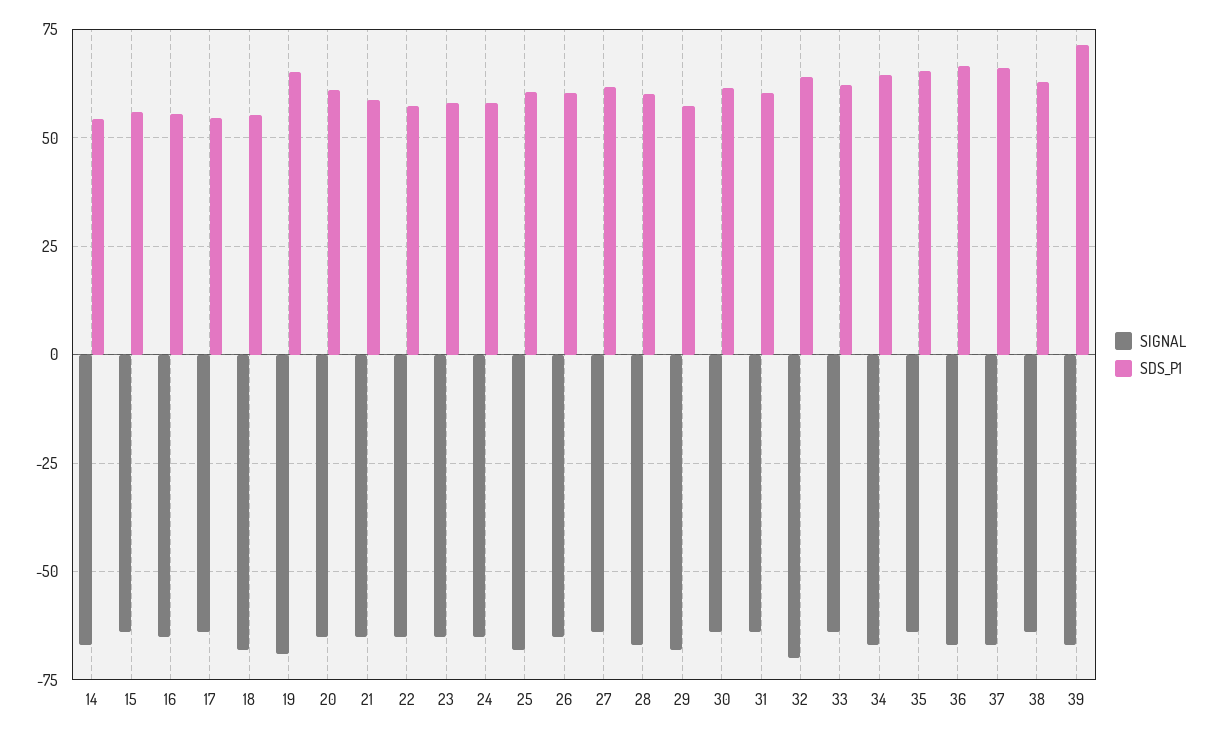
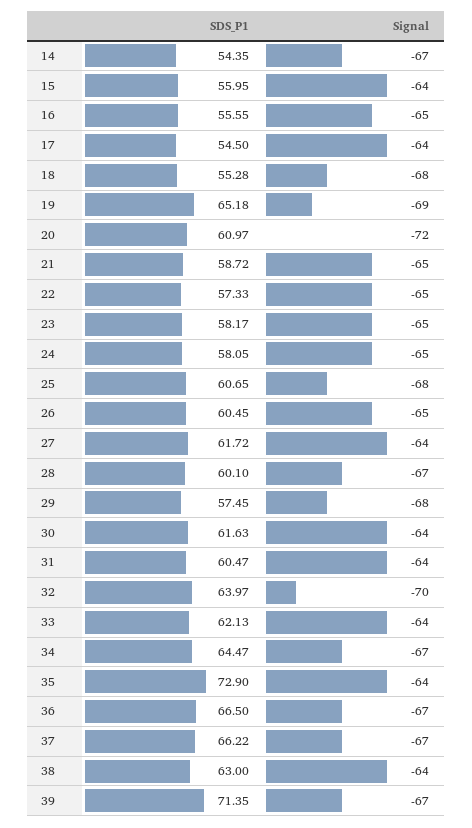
  {
    "SIGNAL": {
      "14": -67,
      "15": -64,
      "16": -65,
      "17": -64,
      "18": -68,
      "19": -69,
-     "20": -65,
+     "20": -72,
      "21": -65,
      "22": -65,
      "23": -65,
      "24": -65,
      "25": -68,
      "26": -65,
      "27": -64,
      "28": -67,
      "29": -68,
      "30": -64,
      "31": -64,
      "32": -70,
      "33": -64,
      "34": -67,
      "35": -64,
      "36": -67,
      "37": -67,
      "38": -64,
      "39": -67
    },
    "SDS_P1": {
      "14": 54.35,
      "15": 55.95,
      "16": 55.55,
      "17": 54.5,
      "18": 55.28,
      "19": 65.18,
      "20": 60.97,
      "21": 58.72,
      "22": 57.33,
      "23": 58.17,
      "24": 58.05,
      "25": 60.65,
      "26": 60.45,
      "27": 61.72,
      "28": 60.1,
      "29": 57.45,
      "30": 61.63,
      "31": 60.47,
      "32": 63.97,
      "33": 62.13,
      "34": 64.47,
-     "35": 65,
+     "35": 72.9,
      "36": 66.5,
      "37": 66.22,
      "38": 63,
      "39": 71.35
    }
  }

